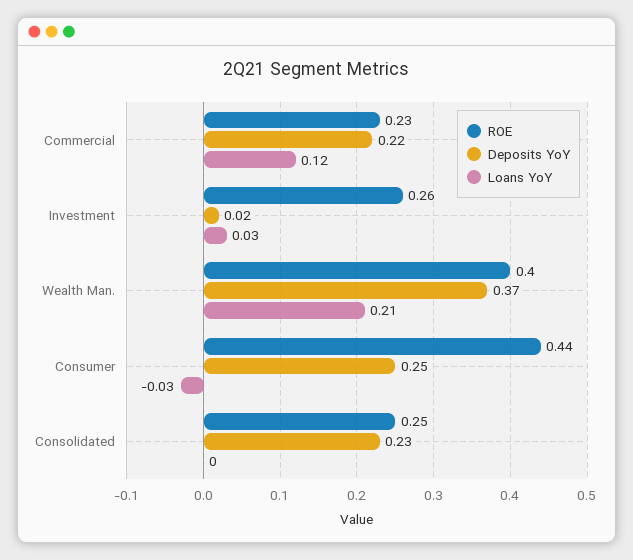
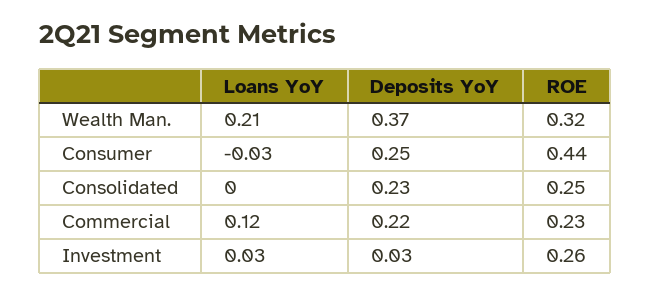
  {
    "ROE": {
      "Commercial": 0.23,
      "Investment": 0.26,
-     "Wealth Man.": 0.4,
+     "Wealth Man.": 0.32,
      "Consumer": 0.44,
      "Consolidated": 0.25
    },
    "Deposits YoY": {
      "Commercial": 0.22,
-     "Investment": 0.02,
+     "Investment": 0.03,
      "Wealth Man.": 0.37,
      "Consumer": 0.25,
      "Consolidated": 0.23
    },
    "Loans YoY": {
      "Commercial": 0.12,
      "Investment": 0.03,
      "Wealth Man.": 0.21,
      "Consumer": -0.03,
      "Consolidated": 0
    }
  }

